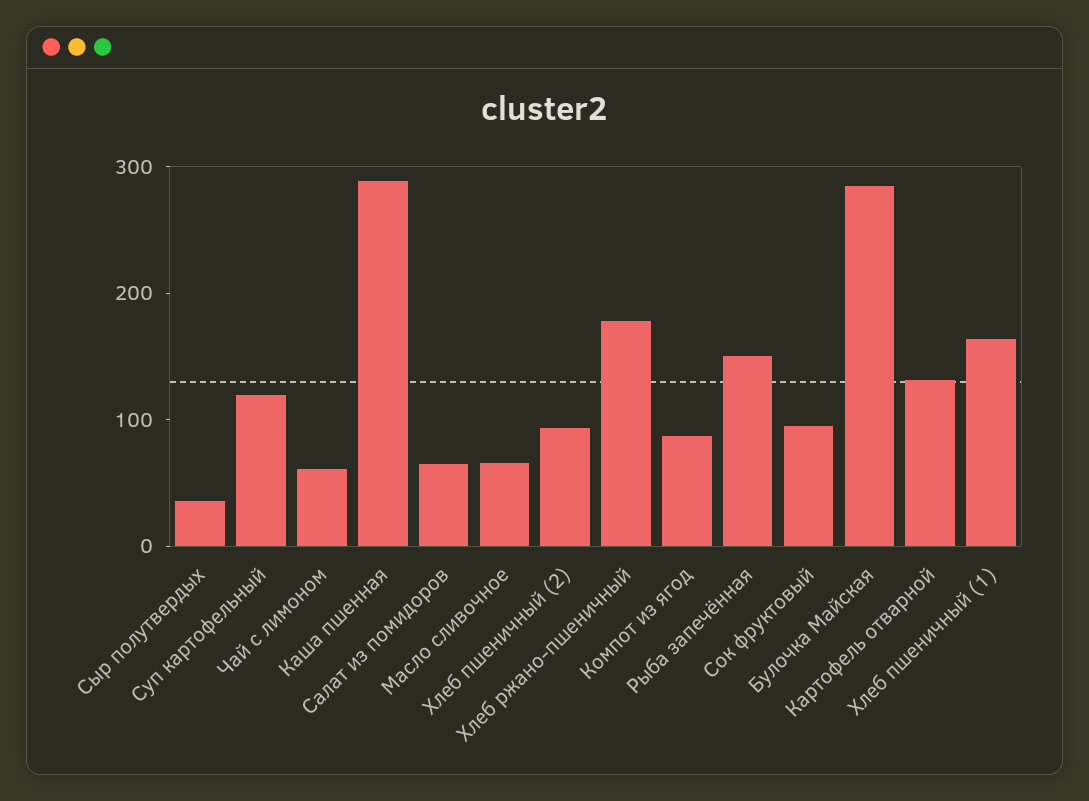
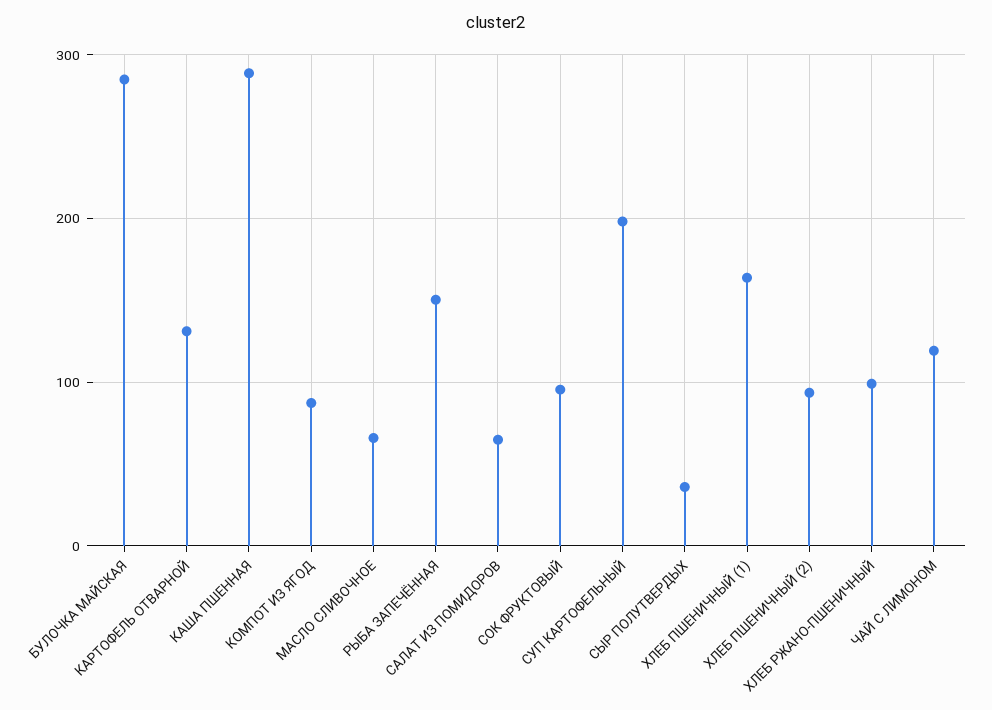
  {
    "Сыр полутвердых": 40,
-   "Суп картофельный": 120,
+   "Суп картофельный": 200,
-   "Чай с лимоном": 60,
+   "Чай с лимоном": 120,
    "Каша пшенная": 290,
    "Салат из помидоров": 60,
    "Масло сливочное": 70,
    "Хлеб пшеничный (2)": 90,
-   "Хлеб ржано-пшеничный": 180,
+   "Хлеб ржано-пшеничный": 100,
    "Компот из ягод": 90,
    "Рыба запечённая": 150,
    "Сок фруктовый": 100,
    "Булочка Майская": 280,
    "Картофель отварной": 130,
    "Хлеб пшеничный (1)": 160
  }

